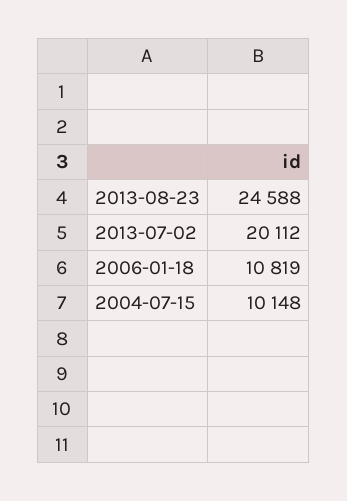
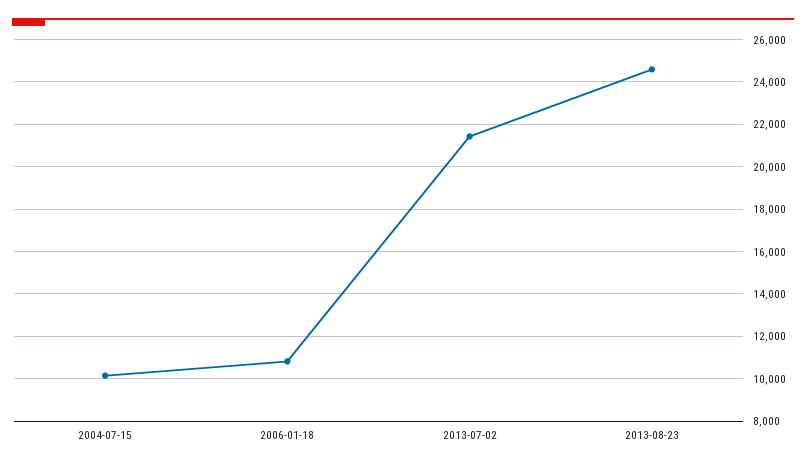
  {
    "2013-08-23": 24588,
-   "2013-07-02": 20112,
+   "2013-07-02": 21500,
    "2006-01-18": 10819,
    "2004-07-15": 10148
  }

